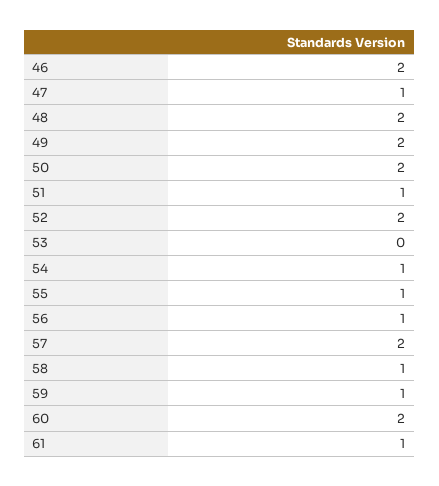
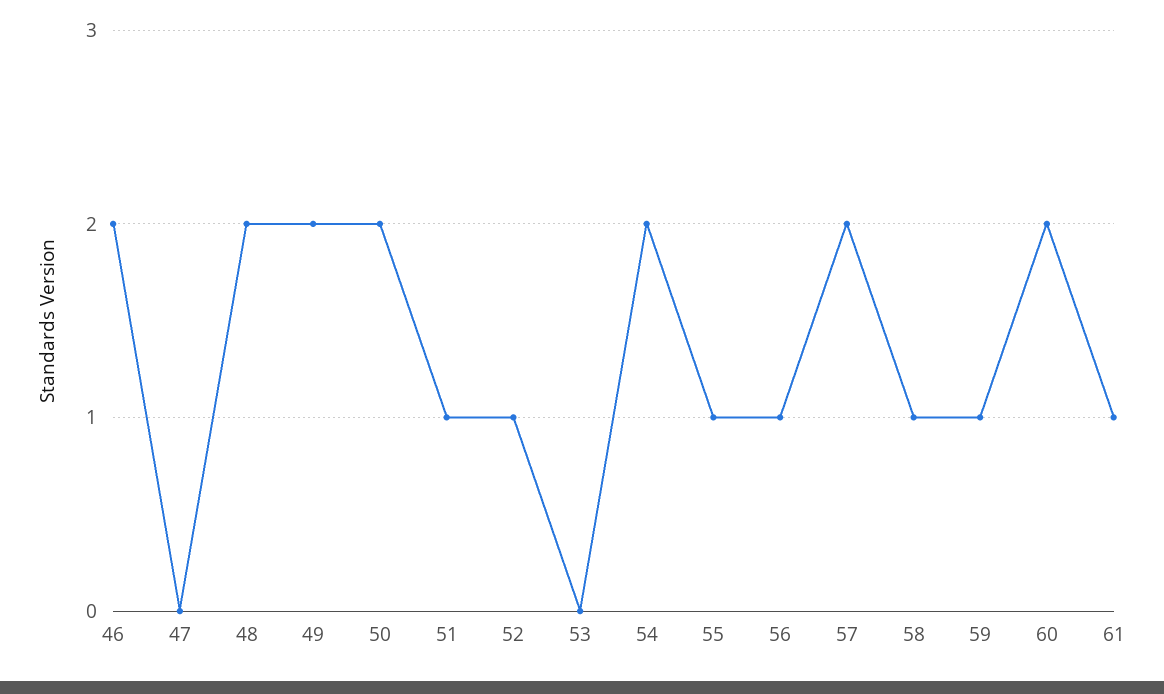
  {
    "46": 2,
-   "47": 1,
+   "47": 0,
    "48": 2,
    "49": 2,
    "50": 2,
    "51": 1,
-   "52": 2,
+   "52": 1,
    "53": 0,
-   "54": 1,
+   "54": 2,
    "55": 1,
    "56": 1,
    "57": 2,
    "58": 1,
    "59": 1,
    "60": 2,
    "61": 1
  }

